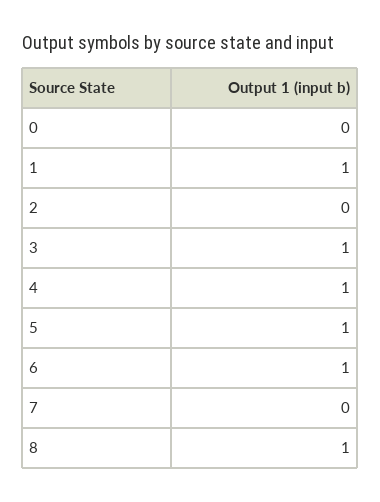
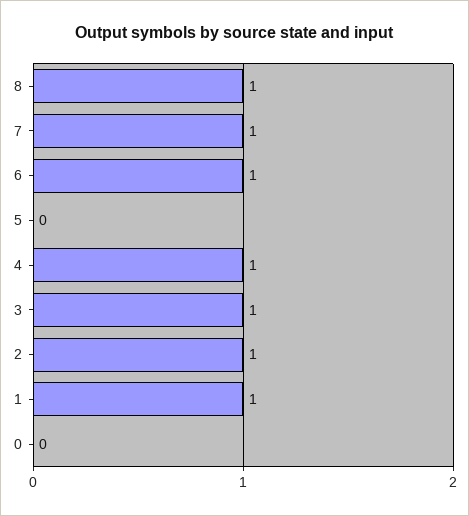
  {
    "0": 0,
    "1": 1,
-   "2": 0,
+   "2": 1,
    "3": 1,
    "4": 1,
-   "5": 1,
+   "5": 0,
    "6": 1,
-   "7": 0,
+   "7": 1,
    "8": 1
  }

